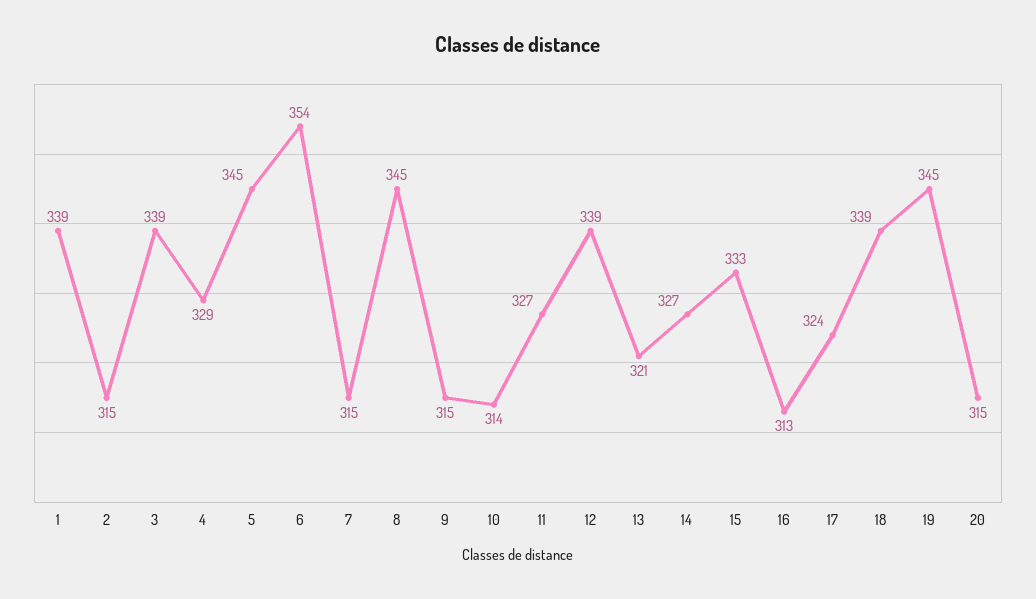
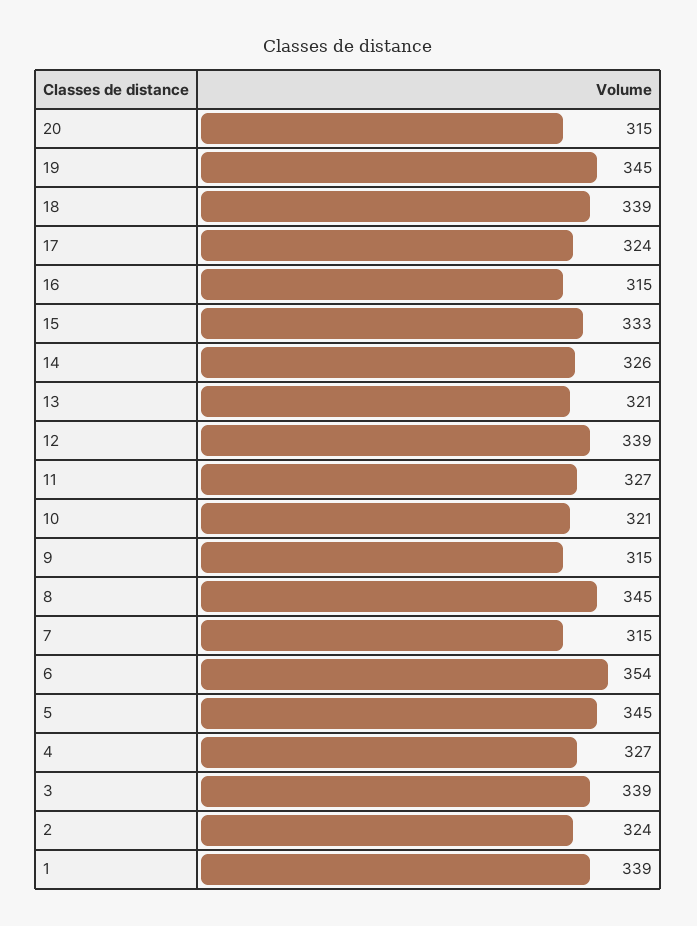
  {
    "1": 339,
-   "2": 315,
+   "2": 324,
    "3": 339,
-   "4": 329,
+   "4": 327,
    "5": 345,
    "6": 354,
    "7": 315,
    "8": 345,
    "9": 315,
-   "10": 314,
+   "10": 321,
    "11": 327,
    "12": 339,
    "13": 321,
-   "14": 327,
+   "14": 326,
    "15": 333,
-   "16": 313,
+   "16": 315,
    "17": 324,
    "18": 339,
    "19": 345,
    "20": 315
  }

